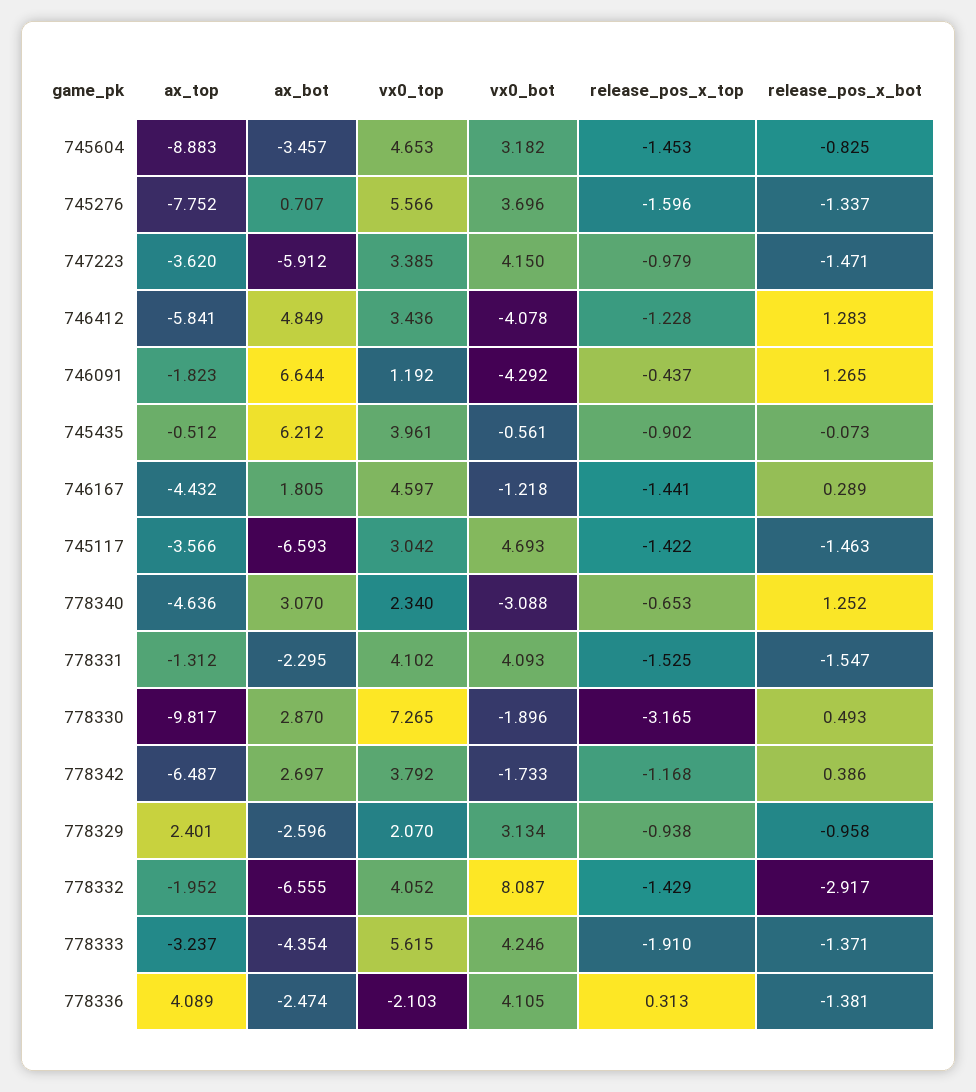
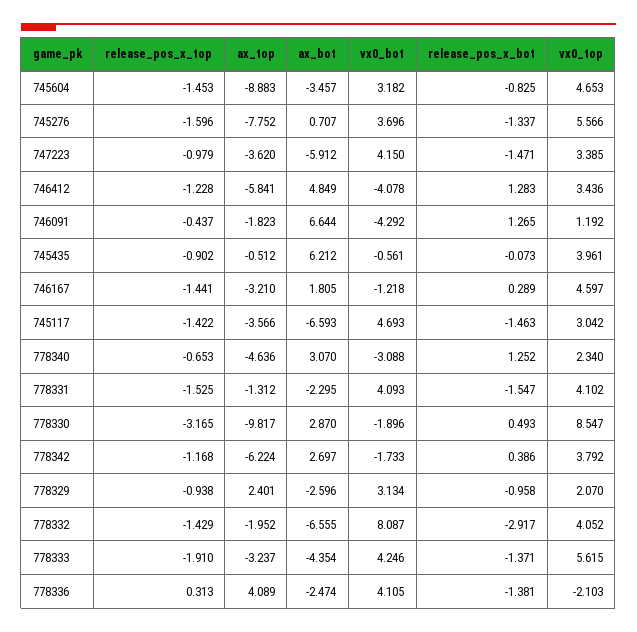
  {
    "ax_top": {
      "745604": -8.883,
      "745276": -7.752,
      "747223": -3.62,
      "746412": -5.841,
      "746091": -1.823,
      "745435": -0.512,
-     "746167": -4.432,
+     "746167": -3.21,
      "745117": -3.566,
      "778340": -4.636,
      "778331": -1.312,
      "778330": -9.817,
-     "778342": -6.487,
+     "778342": -6.224,
      "778329": 2.401,
      "778332": -1.952,
      "778333": -3.237,
      "778336": 4.089
    },
    "ax_bot": {
      "745604": -3.457,
      "745276": 0.707,
      "747223": -5.912,
      "746412": 4.849,
      "746091": 6.644,
      "745435": 6.212,
      "746167": 1.805,
      "745117": -6.593,
      "778340": 3.07,
      "778331": -2.295,
      "778330": 2.87,
      "778342": 2.697,
      "778329": -2.596,
      "778332": -6.555,
      "778333": -4.354,
      "778336": -2.474
    },
    "vx0_top": {
      "745604": 4.653,
      "745276": 5.566,
      "747223": 3.385,
      "746412": 3.436,
      "746091": 1.192,
      "745435": 3.961,
      "746167": 4.597,
      "745117": 3.042,
      "778340": 2.34,
      "778331": 4.102,
-     "778330": 7.265,
+     "778330": 8.547,
      "778342": 3.792,
      "778329": 2.07,
      "778332": 4.052,
      "778333": 5.615,
      "778336": -2.103
    },
    "vx0_bot": {
      "745604": 3.182,
      "745276": 3.696,
      "747223": 4.15,
      "746412": -4.078,
      "746091": -4.292,
      "745435": -0.561,
      "746167": -1.218,
      "745117": 4.693,
      "778340": -3.088,
      "778331": 4.093,
      "778330": -1.896,
      "778342": -1.733,
      "778329": 3.134,
      "778332": 8.087,
      "778333": 4.246,
      "778336": 4.105
    },
    "release_pos_x_top": {
      "745604": -1.453,
      "745276": -1.596,
      "747223": -0.979,
      "746412": -1.228,
      "746091": -0.437,
      "745435": -0.902,
      "746167": -1.441,
      "745117": -1.422,
      "778340": -0.653,
      "778331": -1.525,
      "778330": -3.165,
      "778342": -1.168,
      "778329": -0.938,
      "778332": -1.429,
      "778333": -1.91,
      "778336": 0.313
    },
    "release_pos_x_bot": {
      "745604": -0.825,
      "745276": -1.337,
      "747223": -1.471,
      "746412": 1.283,
      "746091": 1.265,
      "745435": -0.073,
      "746167": 0.289,
      "745117": -1.463,
      "778340": 1.252,
      "778331": -1.547,
      "778330": 0.493,
      "778342": 0.386,
      "778329": -0.958,
      "778332": -2.917,
      "778333": -1.371,
      "778336": -1.381
    }
  }

